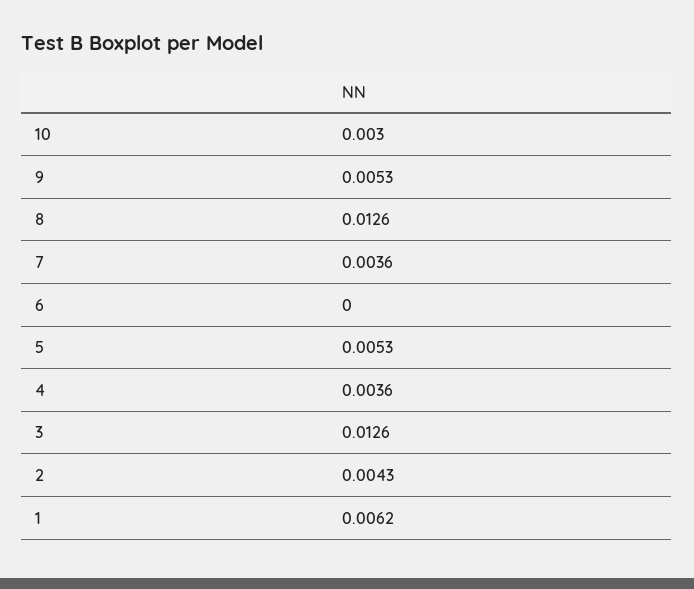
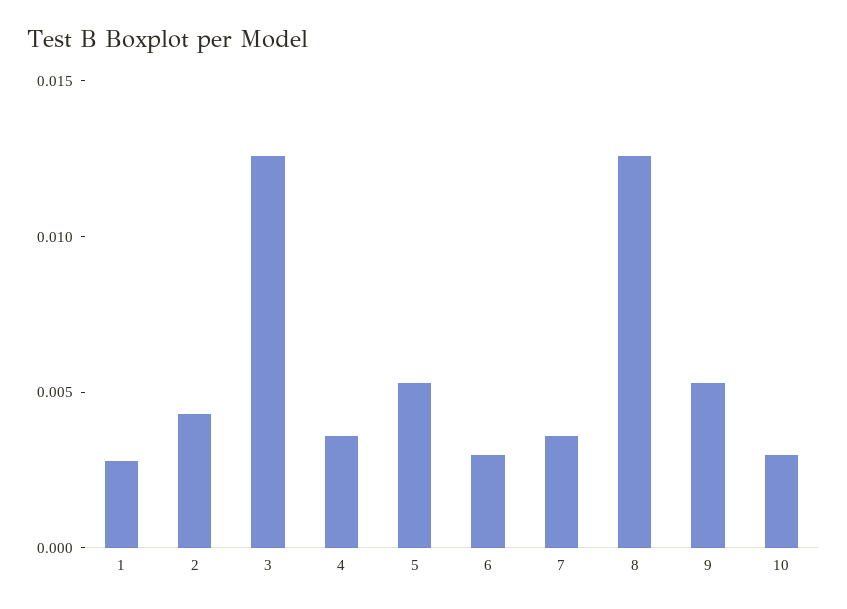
  {
    "10": 0.003,
    "9": 0.0053,
    "8": 0.0126,
    "7": 0.0036,
-   "6": 0,
+   "6": 0.003,
    "5": 0.0053,
    "4": 0.0036,
    "3": 0.0126,
    "2": 0.0043,
-   "1": 0.0062
+   "1": 0.003
  }

